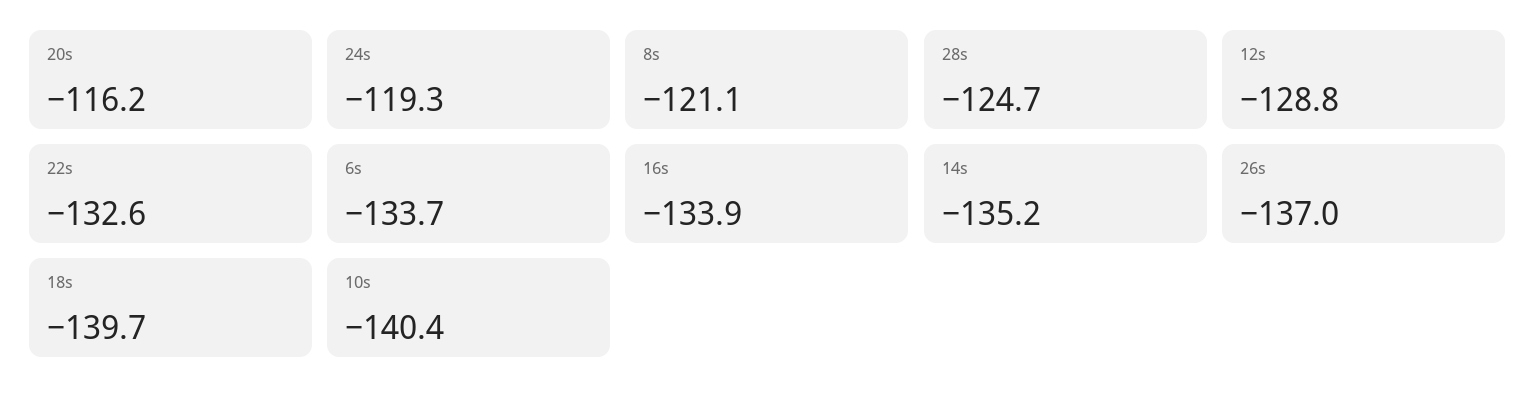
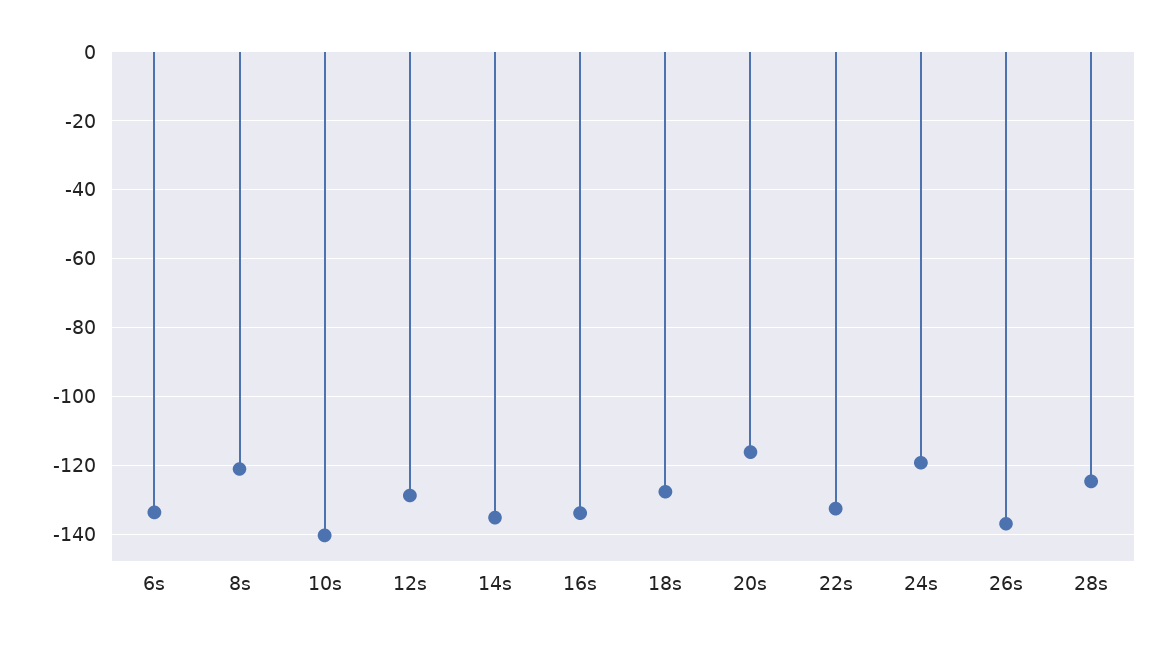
  {
    "20s": -116.2,
    "24s": -119.3,
    "8s": -121.1,
    "28s": -124.7,
    "12s": -128.8,
    "22s": -132.6,
    "6s": -133.7,
    "16s": -133.9,
    "14s": -135.2,
    "26s": -137,
-   "18s": -139.7,
+   "18s": -128,
    "10s": -140.4
  }

